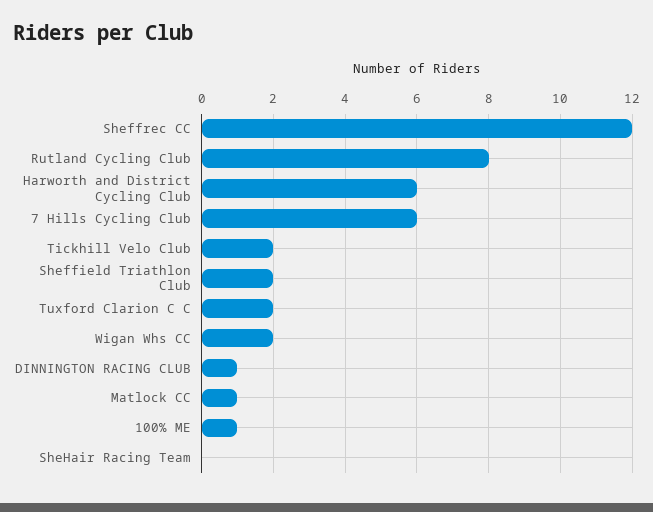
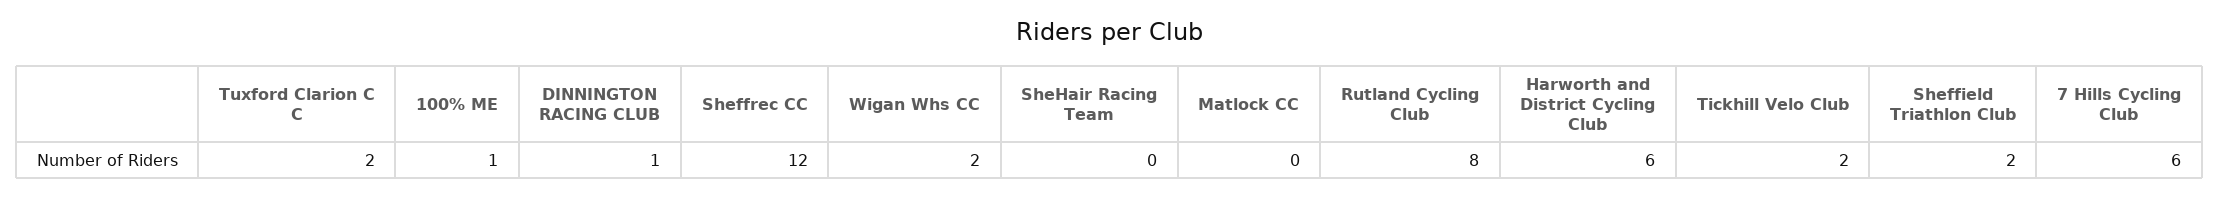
  {
    "Sheffrec CC": 12,
    "Rutland Cycling Club": 8,
    "Harworth and District Cycling Club": 6,
    "7 Hills Cycling Club": 6,
    "Tickhill Velo Club": 2,
    "Sheffield Triathlon Club": 2,
    "Tuxford Clarion C C": 2,
    "Wigan Whs CC": 2,
    "DINNINGTON RACING CLUB": 1,
-   "Matlock CC": 1,
+   "Matlock CC": 0,
    "100% ME": 1,
    "SheHair Racing Team": 0
  }

